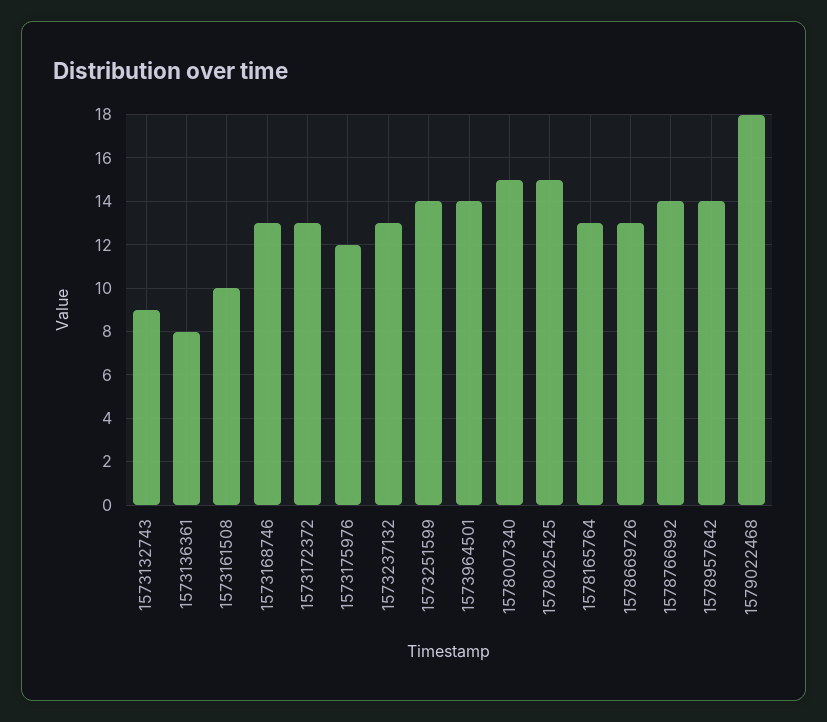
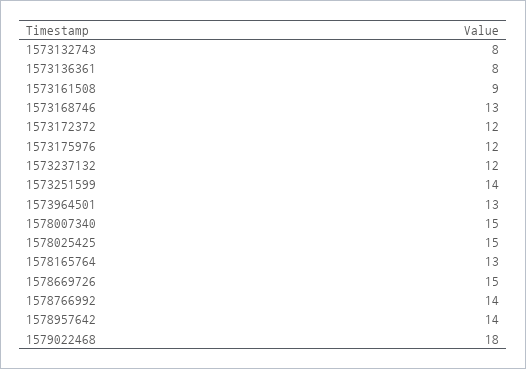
  {
-   "1573132743": 9,
+   "1573132743": 8,
    "1573136361": 8,
-   "1573161508": 10,
+   "1573161508": 9,
    "1573168746": 13,
-   "1573172372": 13,
+   "1573172372": 12,
    "1573175976": 12,
-   "1573237132": 13,
+   "1573237132": 12,
    "1573251599": 14,
-   "1573964501": 14,
+   "1573964501": 13,
    "1578007340": 15,
    "1578025425": 15,
    "1578165764": 13,
-   "1578669726": 13,
+   "1578669726": 15,
    "1578766992": 14,
    "1578957642": 14,
    "1579022468": 18
  }

